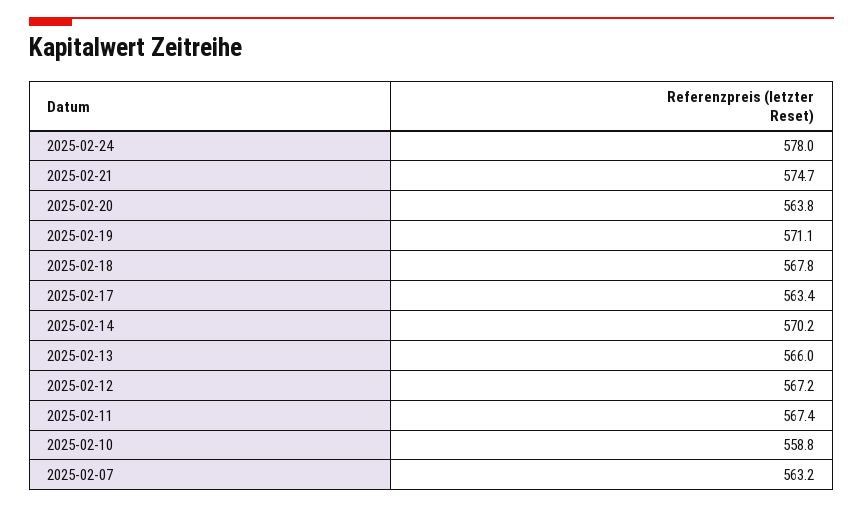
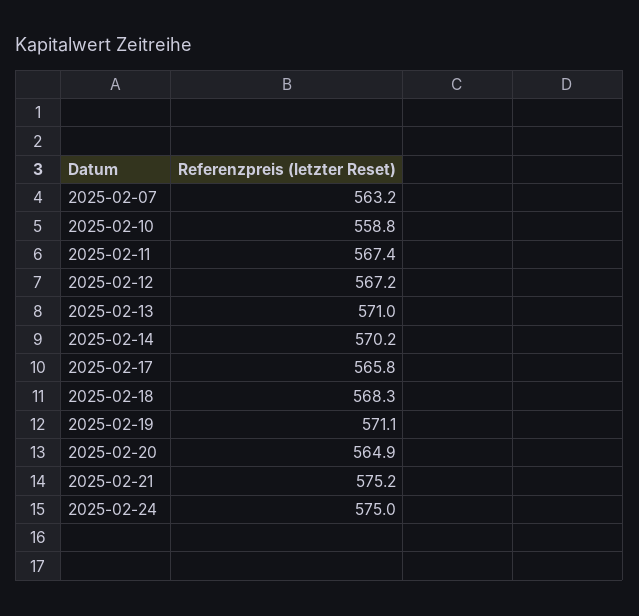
  {
-   "2025-02-24": 578,
+   "2025-02-24": 575,
-   "2025-02-21": 574.7,
+   "2025-02-21": 575.2,
-   "2025-02-20": 563.8,
+   "2025-02-20": 564.9,
    "2025-02-19": 571.1,
-   "2025-02-18": 567.8,
+   "2025-02-18": 568.3,
-   "2025-02-17": 563.4,
+   "2025-02-17": 565.8,
    "2025-02-14": 570.2,
-   "2025-02-13": 566,
+   "2025-02-13": 571,
    "2025-02-12": 567.2,
    "2025-02-11": 567.4,
    "2025-02-10": 558.8,
    "2025-02-07": 563.2
  }

